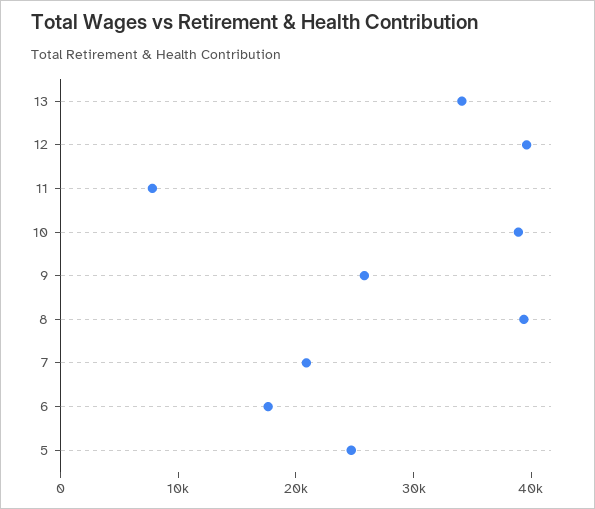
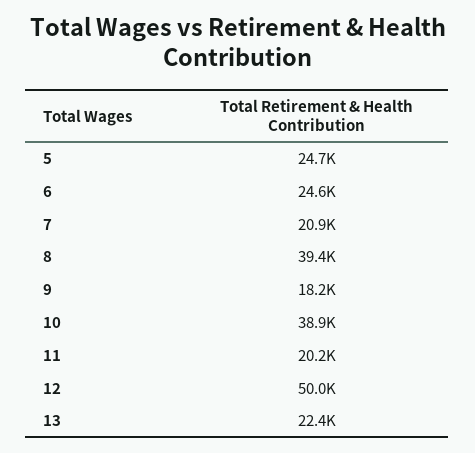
  {
-   "13": 34000,
+   "13": 22400,
-   "12": 40000,
+   "12": 50000,
-   "11": 8000,
+   "11": 20200,
    "10": 38900,
-   "9": 26000,
+   "9": 18200,
    "8": 39400,
    "7": 20900,
-   "6": 18000,
+   "6": 24600,
    "5": 24700
  }

